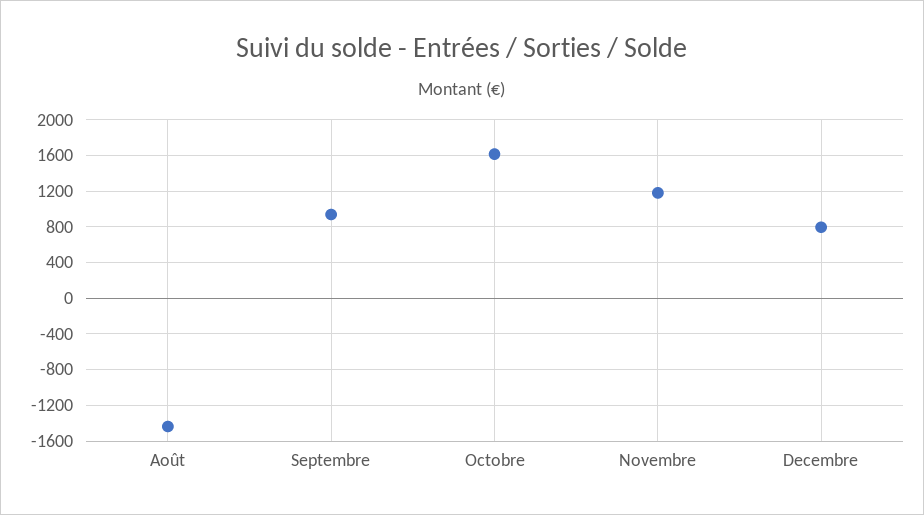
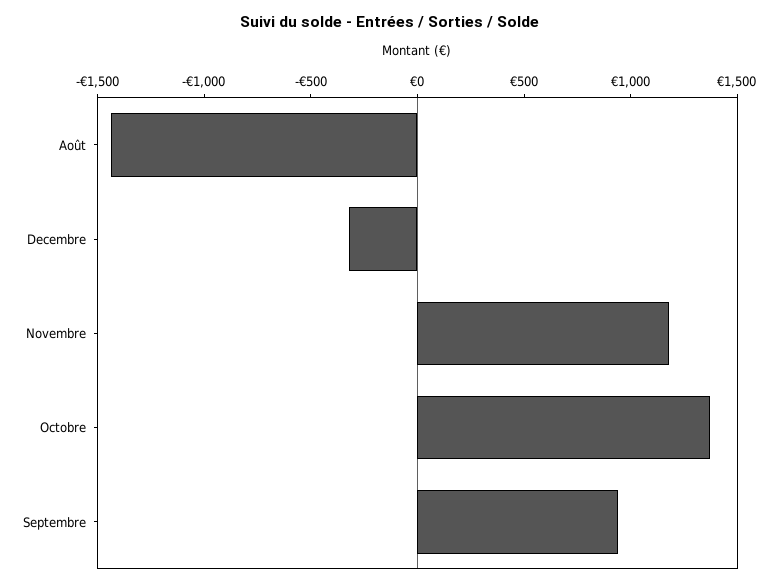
  {
    "Août": -1400,
    "Septembre": 900,
-   "Octobre": 1600,
+   "Octobre": 1400,
    "Novembre": 1200,
-   "Decembre": 800
+   "Decembre": -300
  }

